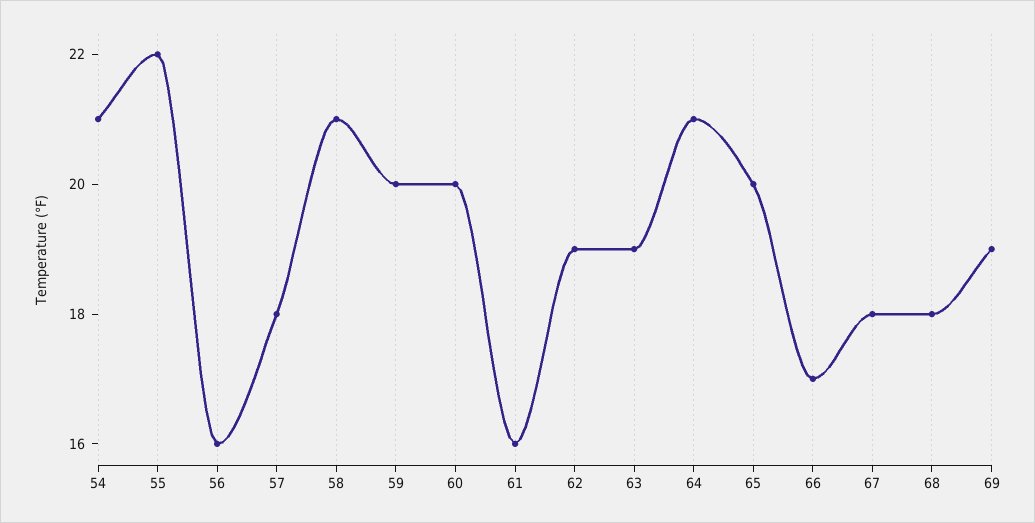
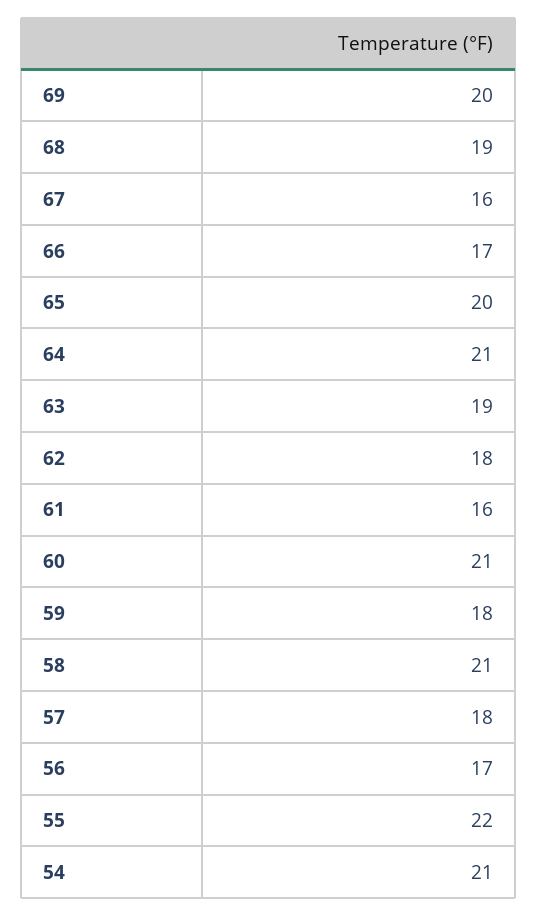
  {
    "54": 21,
    "55": 22,
-   "56": 16,
+   "56": 17,
    "57": 18,
    "58": 21,
-   "59": 20,
+   "59": 18,
-   "60": 20,
+   "60": 21,
    "61": 16,
-   "62": 19,
+   "62": 18,
    "63": 19,
    "64": 21,
    "65": 20,
    "66": 17,
-   "67": 18,
+   "67": 16,
-   "68": 18,
+   "68": 19,
-   "69": 19
+   "69": 20
  }

